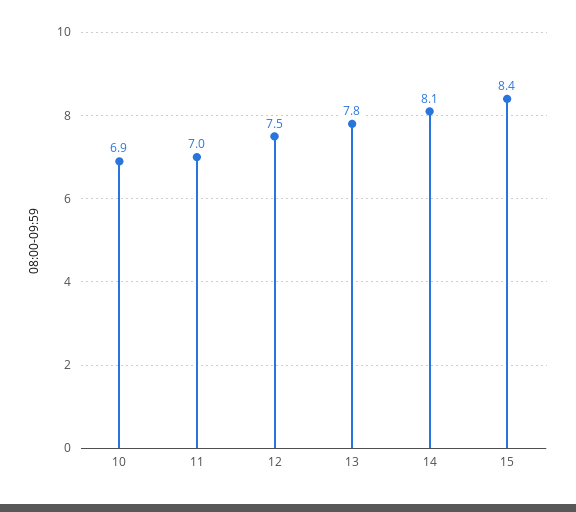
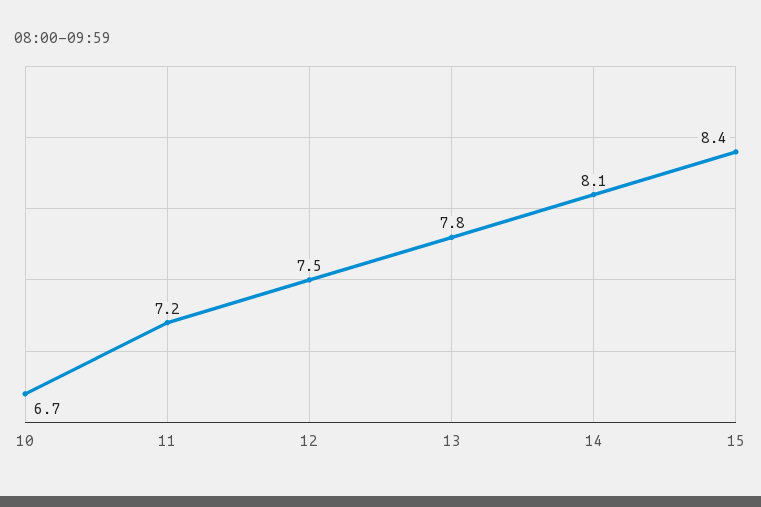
  {
-   "10": 6.9,
+   "10": 6.7,
-   "11": 7,
+   "11": 7.2,
    "12": 7.5,
    "13": 7.8,
    "14": 8.1,
    "15": 8.4
  }

